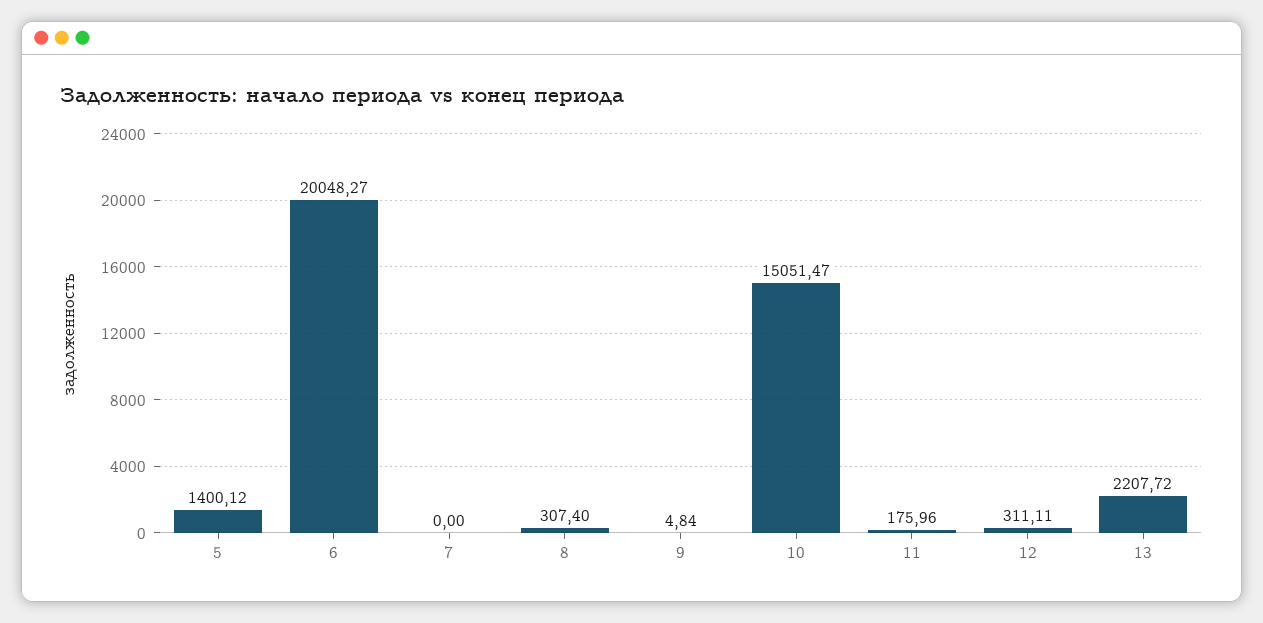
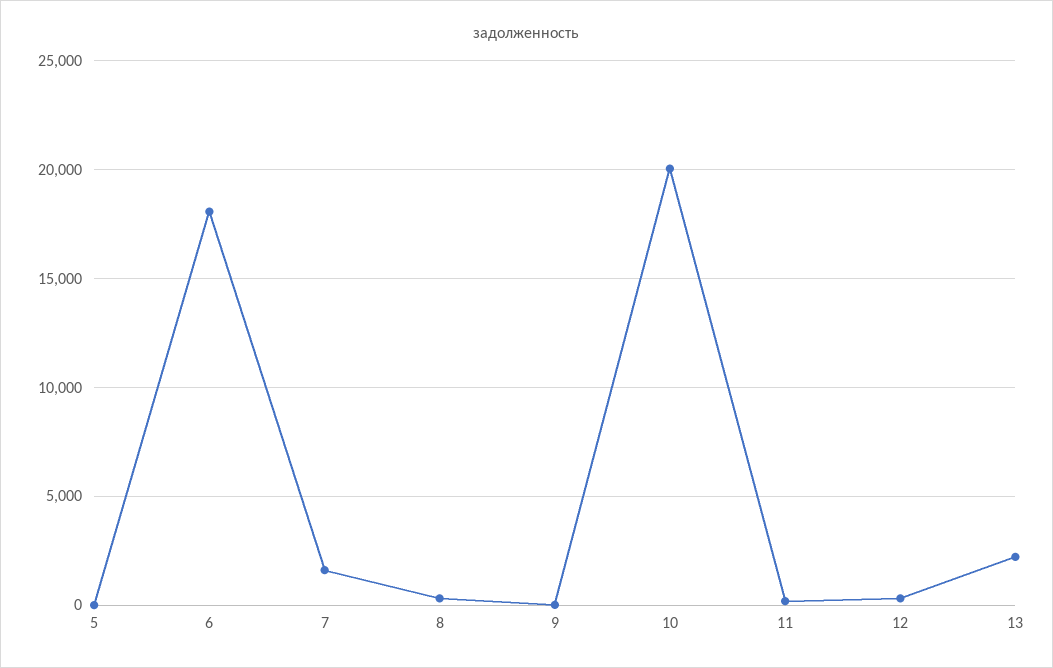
  {
-   "5": 1400.12,
+   "5": 0,
-   "6": 20048.27,
+   "6": 18000,
-   "7": 0,
+   "7": 1500,
    "8": 307.4,
    "9": 4.84,
-   "10": 15051.47,
+   "10": 20000,
    "11": 175.96,
    "12": 311.11,
    "13": 2207.72
  }

